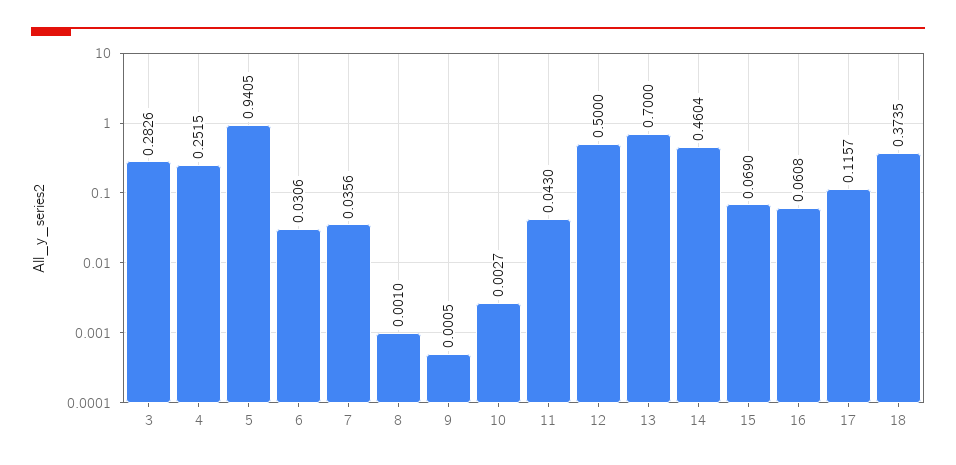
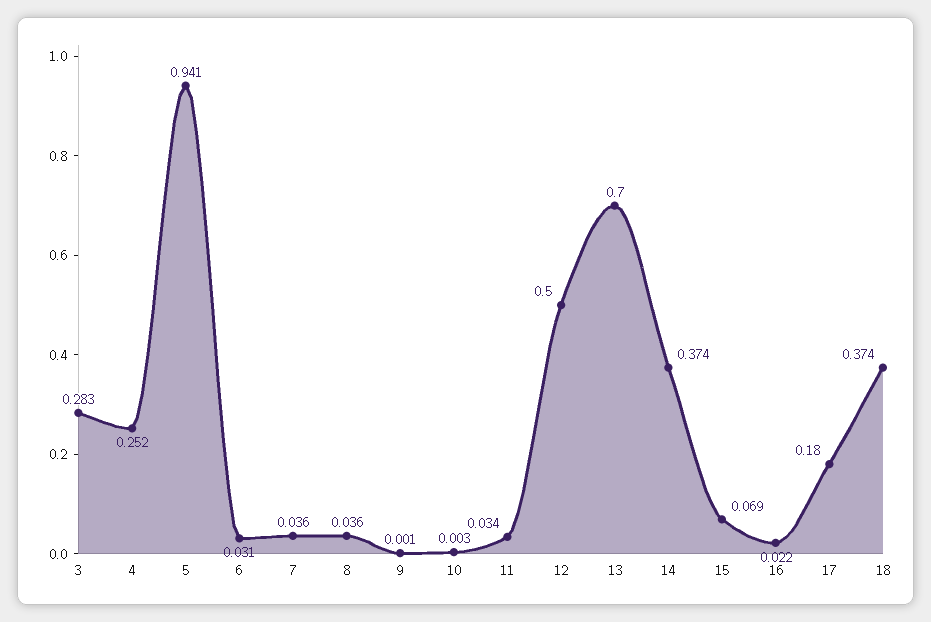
  {
    "3": 0.2826,
    "4": 0.2515,
    "5": 0.9405,
    "6": 0.0306,
    "7": 0.0356,
-   "8": 0.001,
+   "8": 0.036,
    "9": 0.0005,
    "10": 0.0027,
-   "11": 0.043,
+   "11": 0.034,
    "12": 0.5,
    "13": 0.7,
-   "14": 0.4604,
+   "14": 0.374,
    "15": 0.069,
-   "16": 0.0608,
+   "16": 0.022,
-   "17": 0.1157,
+   "17": 0.18,
    "18": 0.3735
  }

